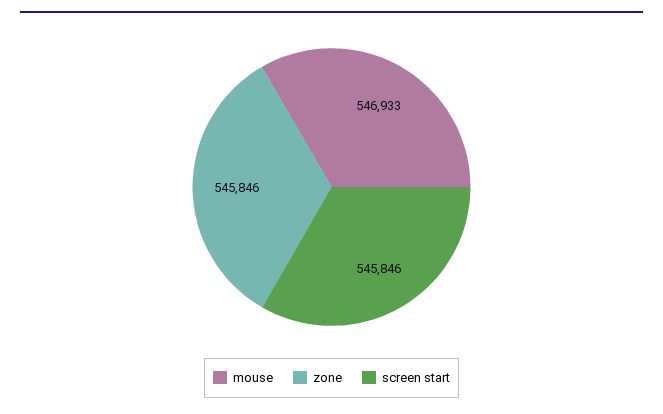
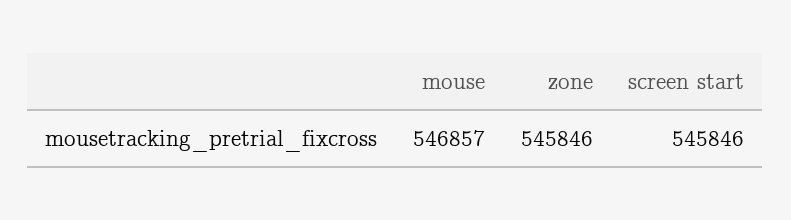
  {
-   "mouse": 546933,
+   "mouse": 546857,
    "zone": 545846,
    "screen start": 545846
  }

